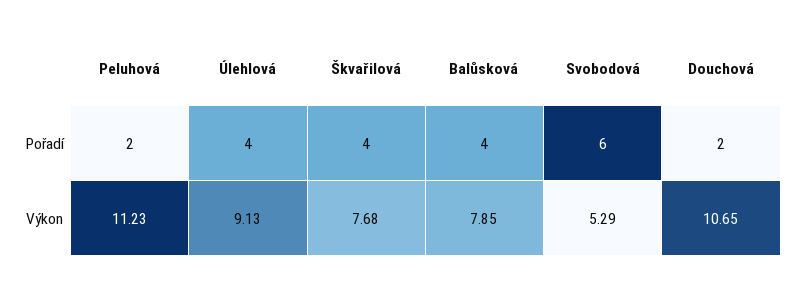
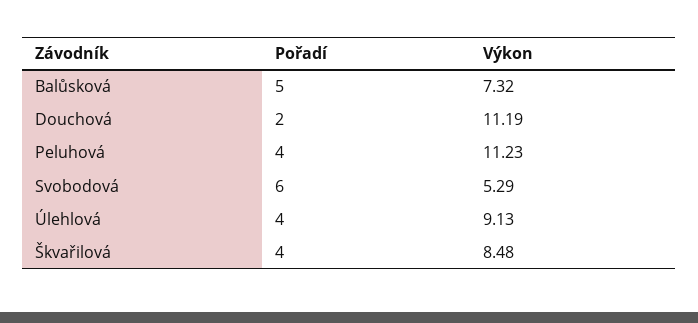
  {
    "Peluhová": {
-     "Pořadí": 2,
+     "Pořadí": 4,
      "Výkon": 11.23
    },
    "Úlehlová": {
      "Pořadí": 4,
      "Výkon": 9.13
    },
    "Škvařilová": {
      "Pořadí": 4,
-     "Výkon": 7.68
+     "Výkon": 8.48
    },
    "Balůsková": {
-     "Pořadí": 4,
+     "Pořadí": 5,
-     "Výkon": 7.85
+     "Výkon": 7.32
    },
    "Svobodová": {
      "Pořadí": 6,
      "Výkon": 5.29
    },
    "Douchová": {
      "Pořadí": 2,
-     "Výkon": 10.65
+     "Výkon": 11.19
    }
  }

